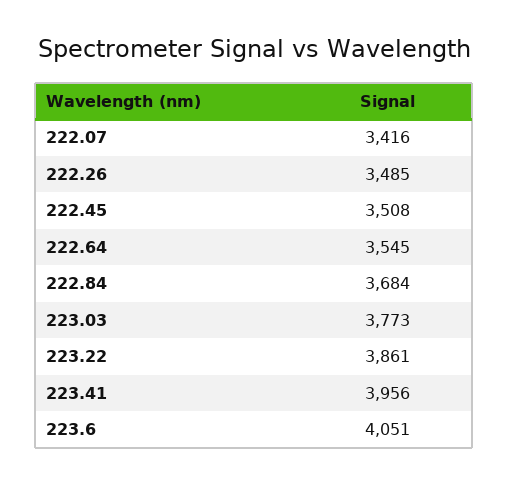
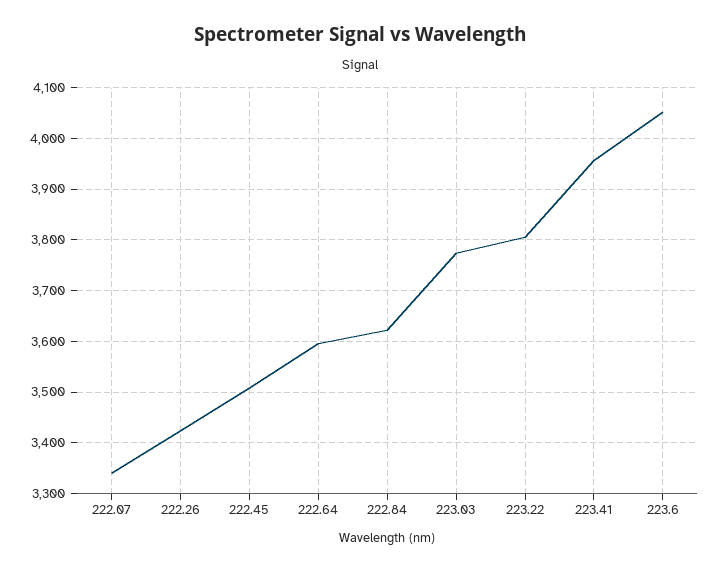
  {
-   "222.07": 3416,
+   "222.07": 3340,
-   "222.26": 3485,
+   "222.26": 3420,
    "222.45": 3508,
-   "222.64": 3545,
+   "222.64": 3600,
-   "222.84": 3684,
+   "222.84": 3620,
    "223.03": 3773,
-   "223.22": 3861,
+   "223.22": 3800,
    "223.41": 3956,
    "223.6": 4051
  }

